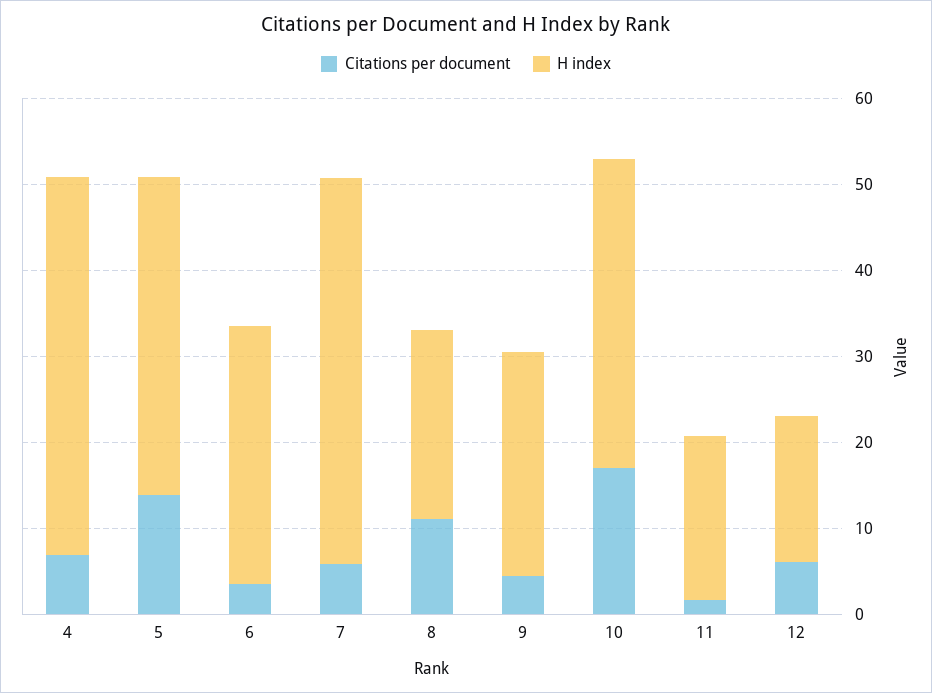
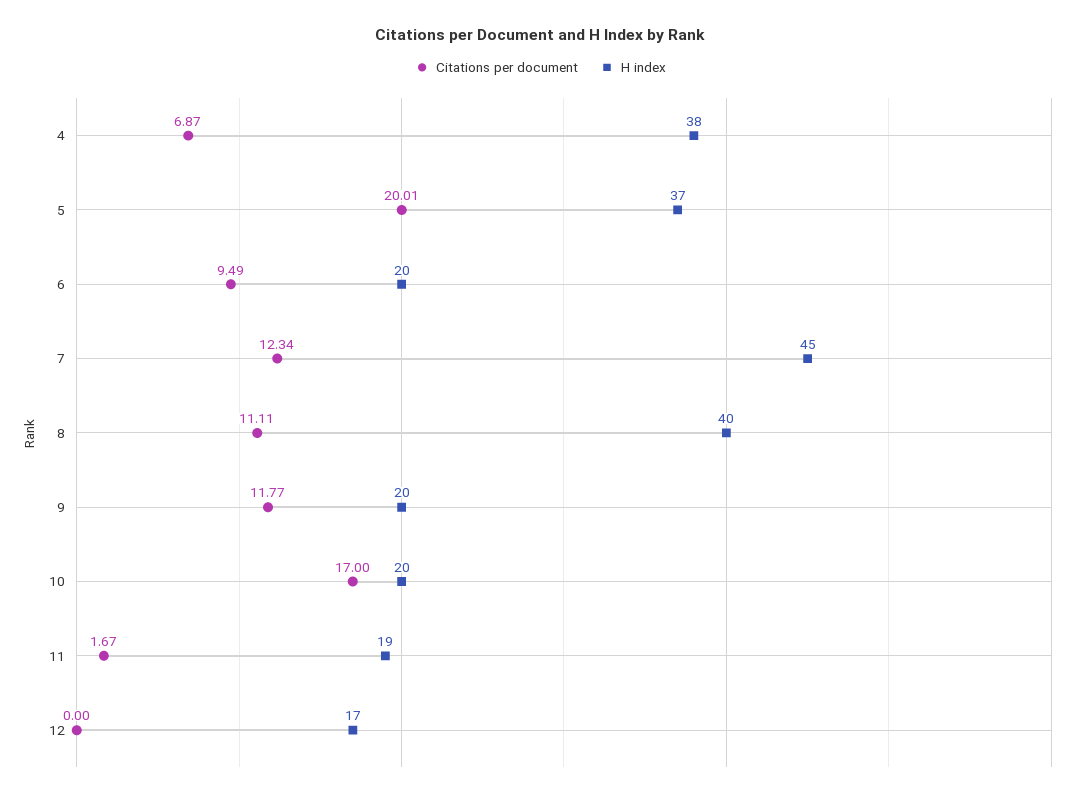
  {
    "Citations per document": {
      "4": 6.87,
-     "5": 14,
+     "5": 20.01,
-     "6": 4,
+     "6": 9.49,
-     "7": 6,
+     "7": 12.34,
      "8": 11.11,
-     "9": 4,
+     "9": 11.77,
      "10": 17,
      "11": 1.67,
-     "12": 6
+     "12": 0
    },
    "H index": {
-     "4": 44,
+     "4": 38,
      "5": 37,
-     "6": 30,
+     "6": 20,
      "7": 45,
-     "8": 22,
+     "8": 40,
-     "9": 26,
+     "9": 20,
-     "10": 36,
+     "10": 20,
      "11": 19,
      "12": 17
    }
  }

